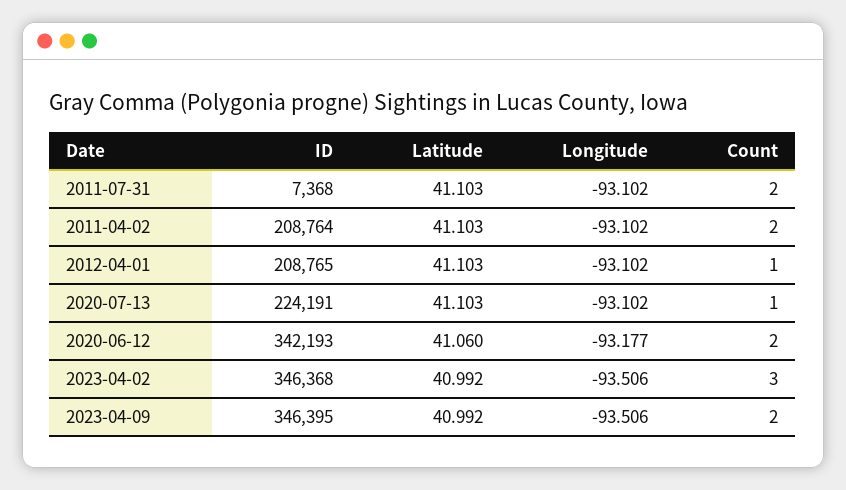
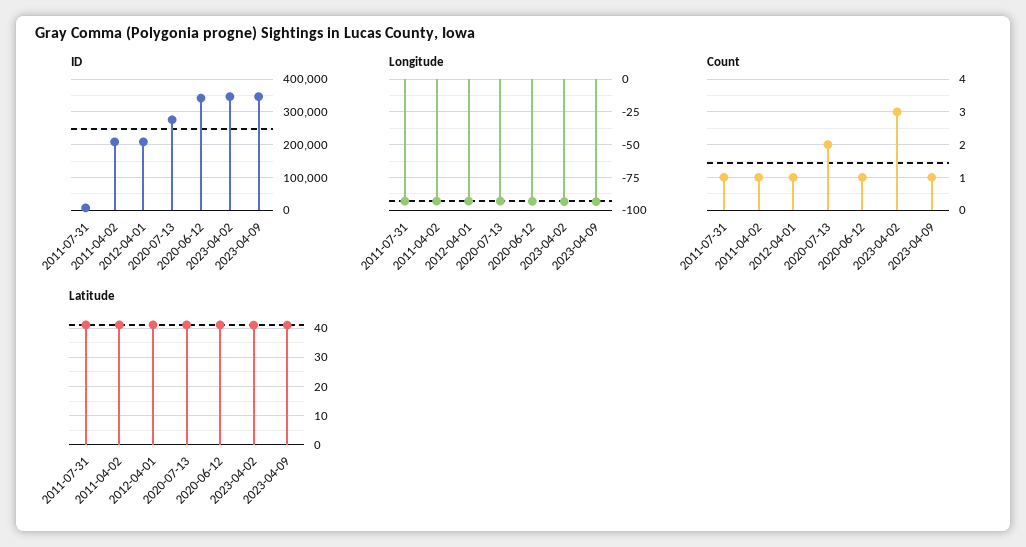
  {
    "ID": {
      "2011-07-31": 7368,
      "2011-04-02": 208764,
      "2012-04-01": 208765,
-     "2020-07-13": 224191,
+     "2020-07-13": 280000,
      "2020-06-12": 342193,
      "2023-04-02": 346368,
      "2023-04-09": 346395
    },
    "Latitude": {
      "2011-07-31": 41.103,
      "2011-04-02": 41.103,
      "2012-04-01": 41.103,
      "2020-07-13": 41.103,
      "2020-06-12": 41.06,
      "2023-04-02": 40.992,
      "2023-04-09": 40.992
    },
    "Longitude": {
      "2011-07-31": -93.102,
      "2011-04-02": -93.102,
      "2012-04-01": -93.102,
      "2020-07-13": -93.102,
      "2020-06-12": -93.177,
      "2023-04-02": -93.506,
      "2023-04-09": -93.506
    },
    "Count": {
-     "2011-07-31": 2,
+     "2011-07-31": 1,
-     "2011-04-02": 2,
+     "2011-04-02": 1,
      "2012-04-01": 1,
-     "2020-07-13": 1,
+     "2020-07-13": 2,
-     "2020-06-12": 2,
+     "2020-06-12": 1,
      "2023-04-02": 3,
-     "2023-04-09": 2
+     "2023-04-09": 1
    }
  }

